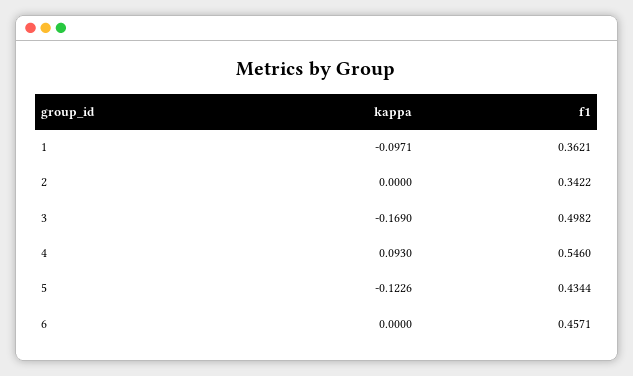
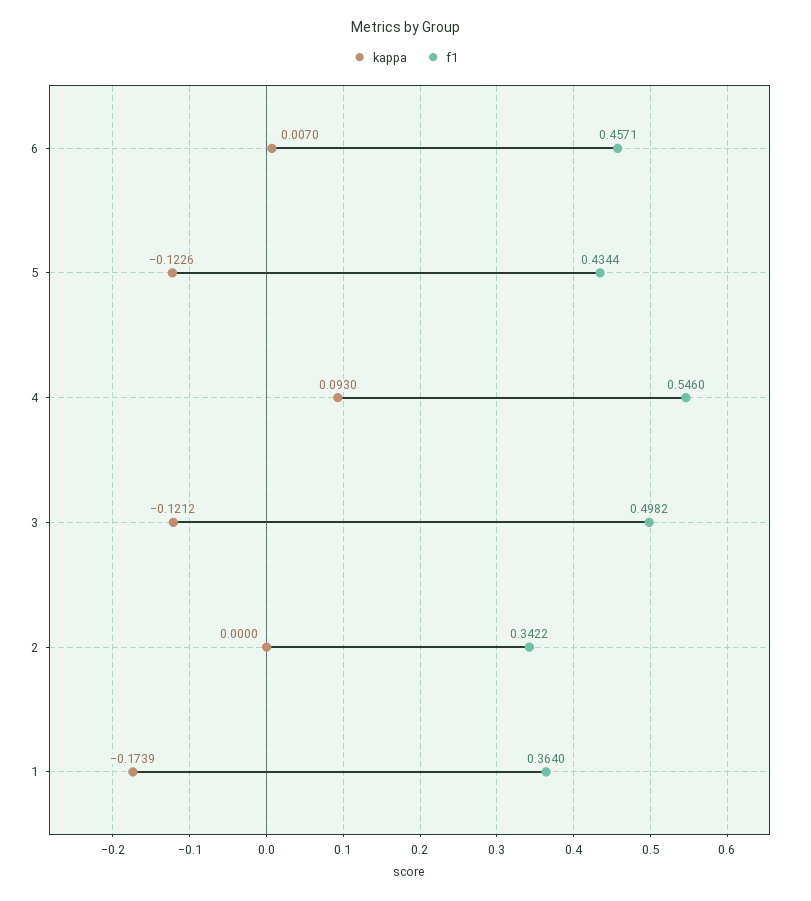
  {
    "kappa": {
-     "1": -0.0971,
+     "1": -0.1739,
      "2": 0,
-     "3": -0.169,
+     "3": -0.1212,
      "4": 0.093,
      "5": -0.1226,
-     "6": 0
+     "6": 0.007
    },
    "f1": {
-     "1": 0.3621,
+     "1": 0.364,
      "2": 0.3422,
      "3": 0.4982,
      "4": 0.546,
      "5": 0.4344,
      "6": 0.4571
    }
  }

